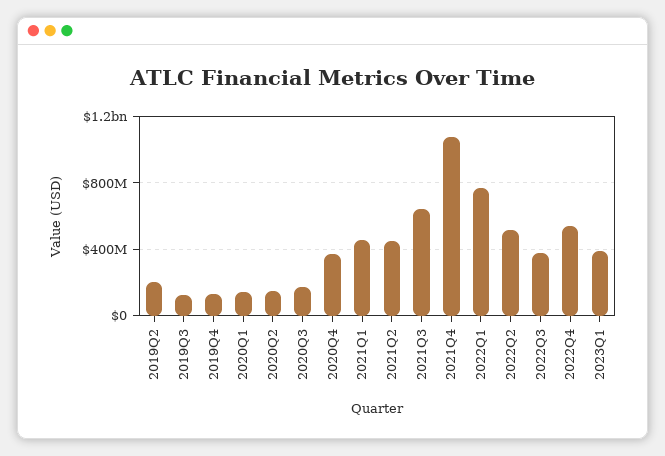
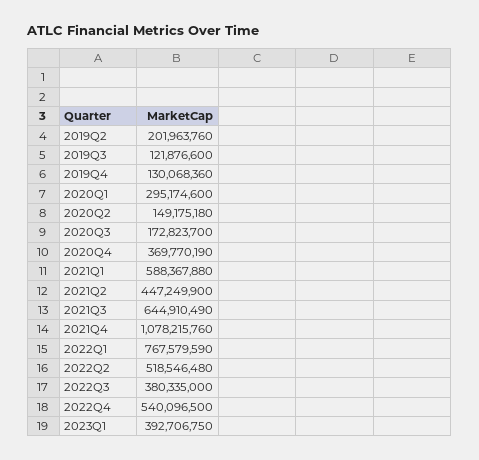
  {
    "2019Q2": 201963760,
    "2019Q3": 121876600,
    "2019Q4": 130068360,
-   "2020Q1": 150000000,
+   "2020Q1": 295174600,
    "2020Q2": 149175180,
    "2020Q3": 172823700,
    "2020Q4": 369770190,
-   "2021Q1": 450000000,
+   "2021Q1": 588367880,
    "2021Q2": 447249900,
    "2021Q3": 644910490,
    "2021Q4": 1078215760,
    "2022Q1": 767579590,
    "2022Q2": 518546480,
    "2022Q3": 380335000,
    "2022Q4": 540096500,
    "2023Q1": 392706750
  }

